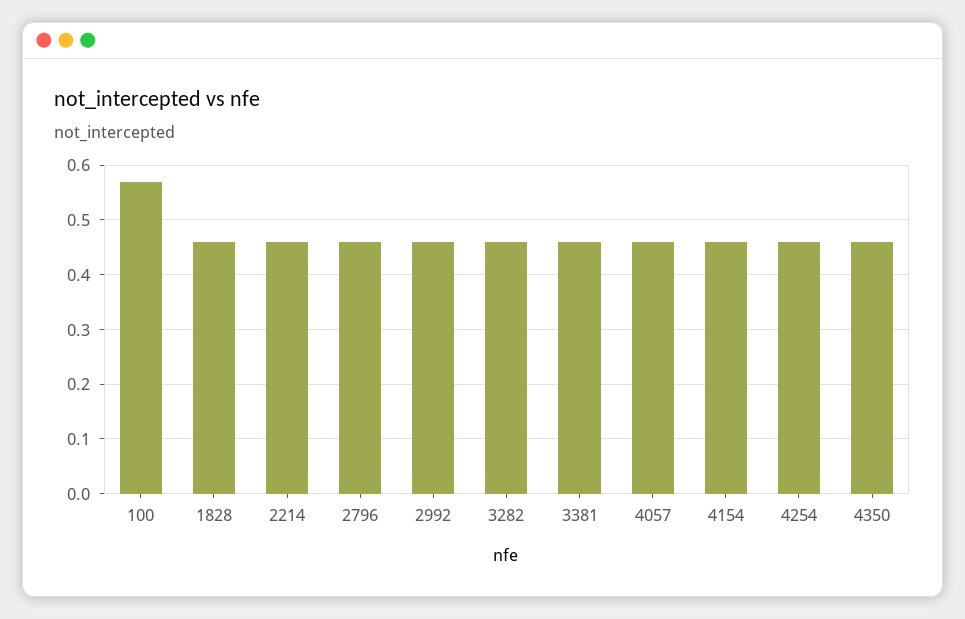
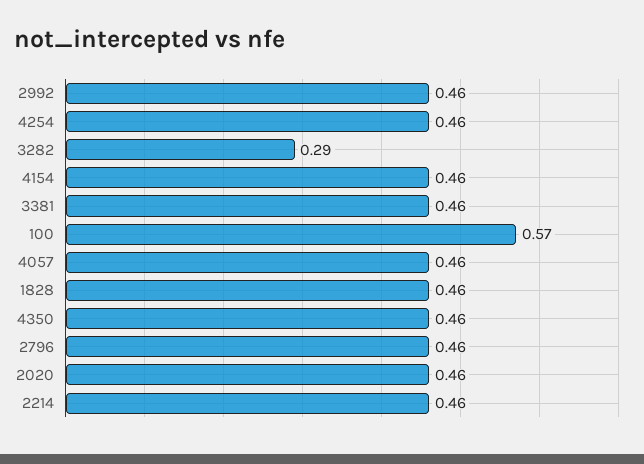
  {
    "100": 0.57,
    "1828": 0.46,
    "2214": 0.46,
    "2796": 0.46,
    "2992": 0.46,
-   "3282": 0.45,
+   "3282": 0.29,
    "3381": 0.46,
    "4057": 0.46,
    "4154": 0.46,
    "4254": 0.46,
-   "4350": 0.46
+   "4350": 0.46,
+   "2020": 0.46
  }

